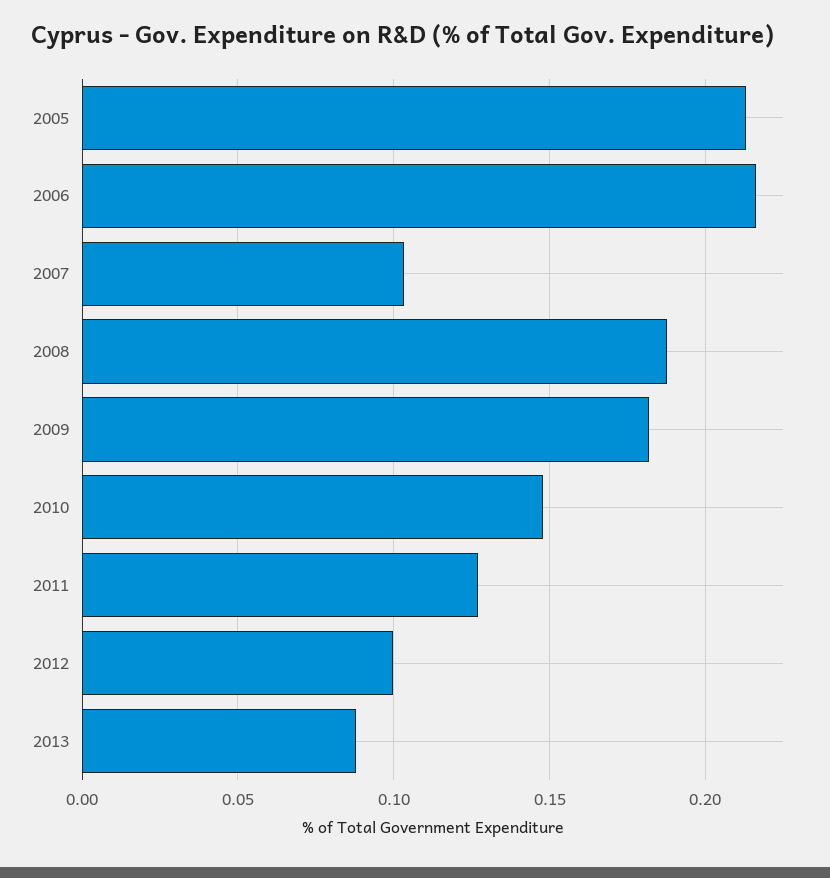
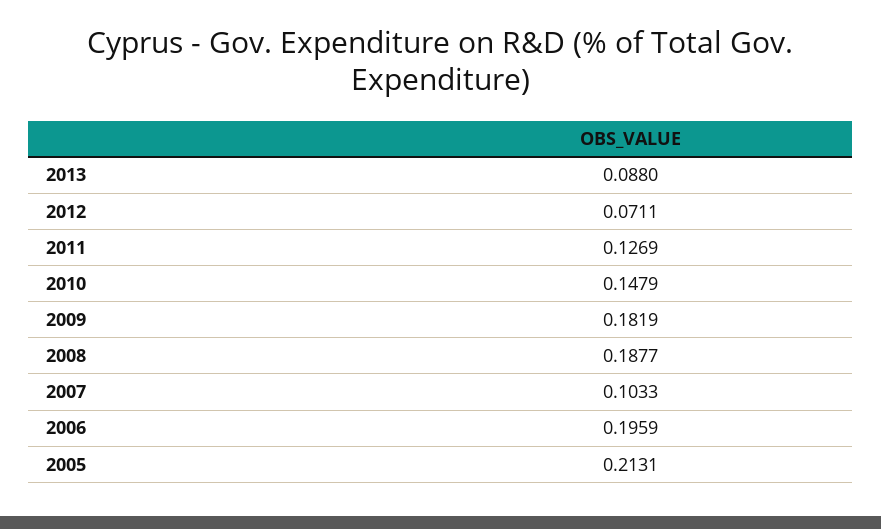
  {
    "2005": 0.2131,
-   "2006": 0.215,
+   "2006": 0.1959,
    "2007": 0.1033,
    "2008": 0.1877,
    "2009": 0.1819,
    "2010": 0.1479,
    "2011": 0.1269,
-   "2012": 0.1,
+   "2012": 0.0711,
    "2013": 0.088
  }

